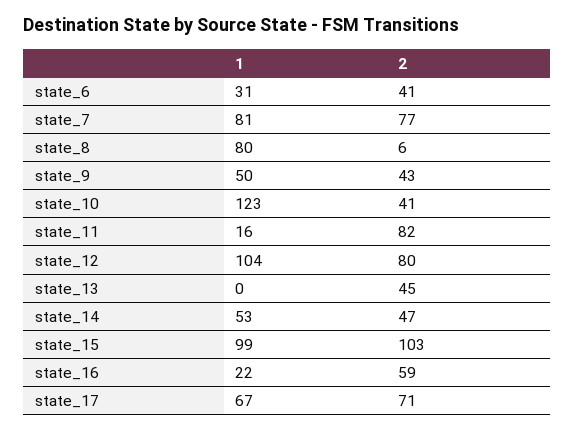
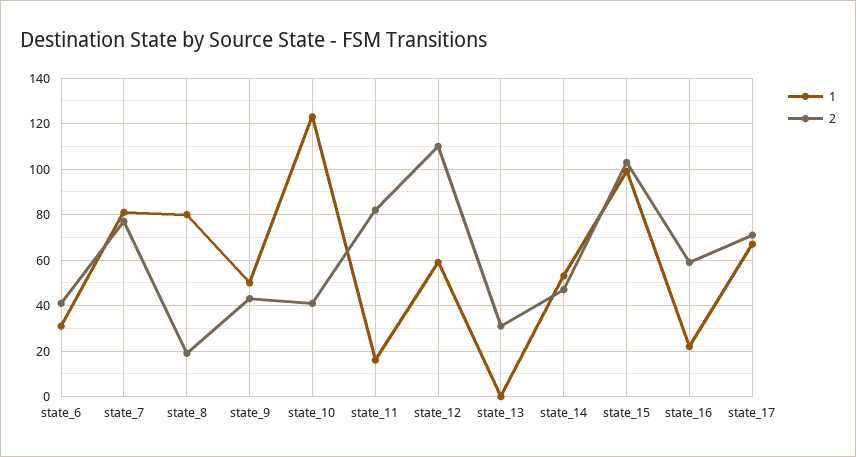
  {
    "1": {
      "state_6": 31,
      "state_7": 81,
      "state_8": 80,
      "state_9": 50,
      "state_10": 123,
      "state_11": 16,
-     "state_12": 104,
+     "state_12": 60,
      "state_13": 0,
      "state_14": 53,
      "state_15": 99,
      "state_16": 22,
      "state_17": 67
    },
    "2": {
      "state_6": 41,
      "state_7": 77,
-     "state_8": 6,
+     "state_8": 20,
      "state_9": 43,
      "state_10": 41,
      "state_11": 82,
-     "state_12": 80,
+     "state_12": 110,
-     "state_13": 45,
+     "state_13": 30,
      "state_14": 47,
      "state_15": 103,
      "state_16": 59,
      "state_17": 71
    }
  }

